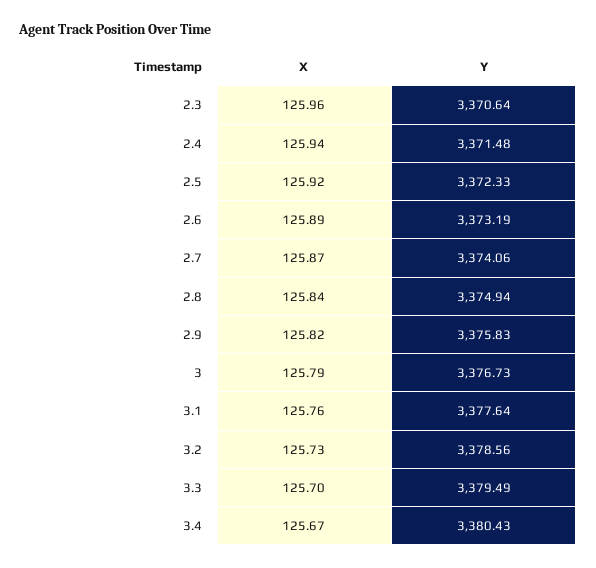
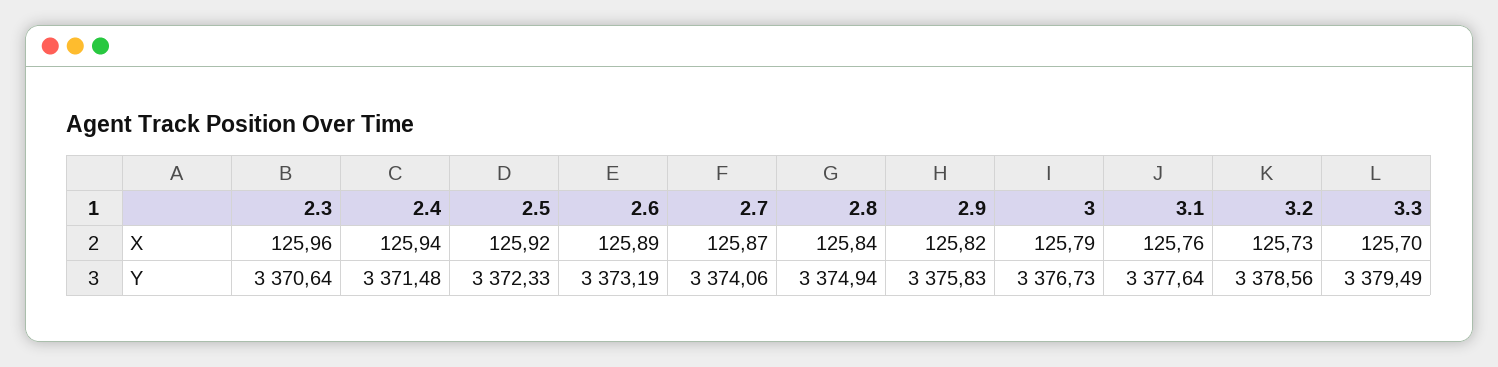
  {
    "X": {
      "2.3": 125.96,
      "2.4": 125.94,
      "2.5": 125.92,
      "2.6": 125.89,
      "2.7": 125.87,
      "2.8": 125.84,
      "2.9": 125.82,
      "3": 125.79,
      "3.1": 125.76,
      "3.2": 125.73,
-     "3.3": 125.7,
+     "3.3": 125.7
-     "3.4": 125.67
    },
    "Y": {
      "2.3": 3370.64,
      "2.4": 3371.48,
      "2.5": 3372.33,
      "2.6": 3373.19,
      "2.7": 3374.06,
      "2.8": 3374.94,
      "2.9": 3375.83,
      "3": 3376.73,
      "3.1": 3377.64,
      "3.2": 3378.56,
-     "3.3": 3379.49,
+     "3.3": 3379.49
-     "3.4": 3380.43
    }
  }

